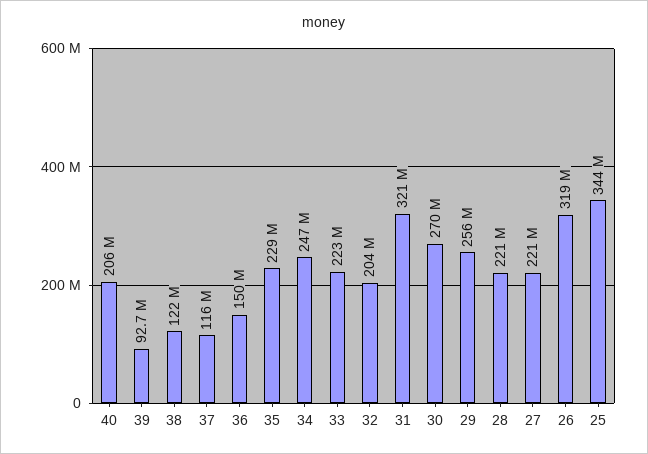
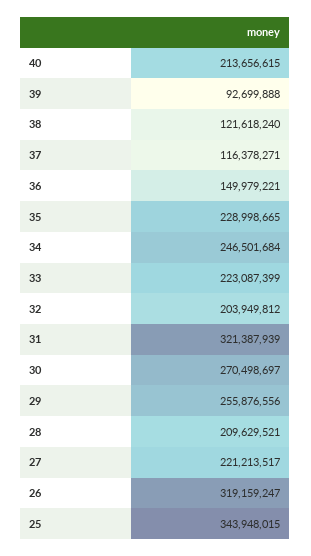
  {
-   "40": 206000000,
+   "40": 213656615,
    "39": 92699888,
    "38": 121618240,
    "37": 116378271,
    "36": 149979221,
    "35": 228998665,
    "34": 246501684,
    "33": 223087399,
    "32": 203949812,
    "31": 321387939,
    "30": 270498697,
    "29": 255876556,
-   "28": 221000000,
+   "28": 209629521,
    "27": 221213517,
    "26": 319159247,
    "25": 343948015
  }

